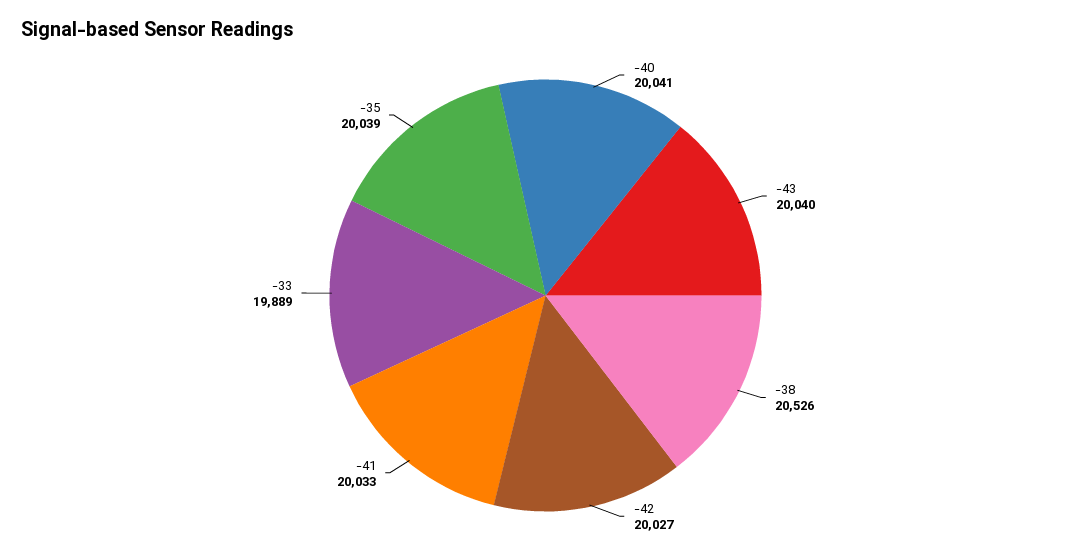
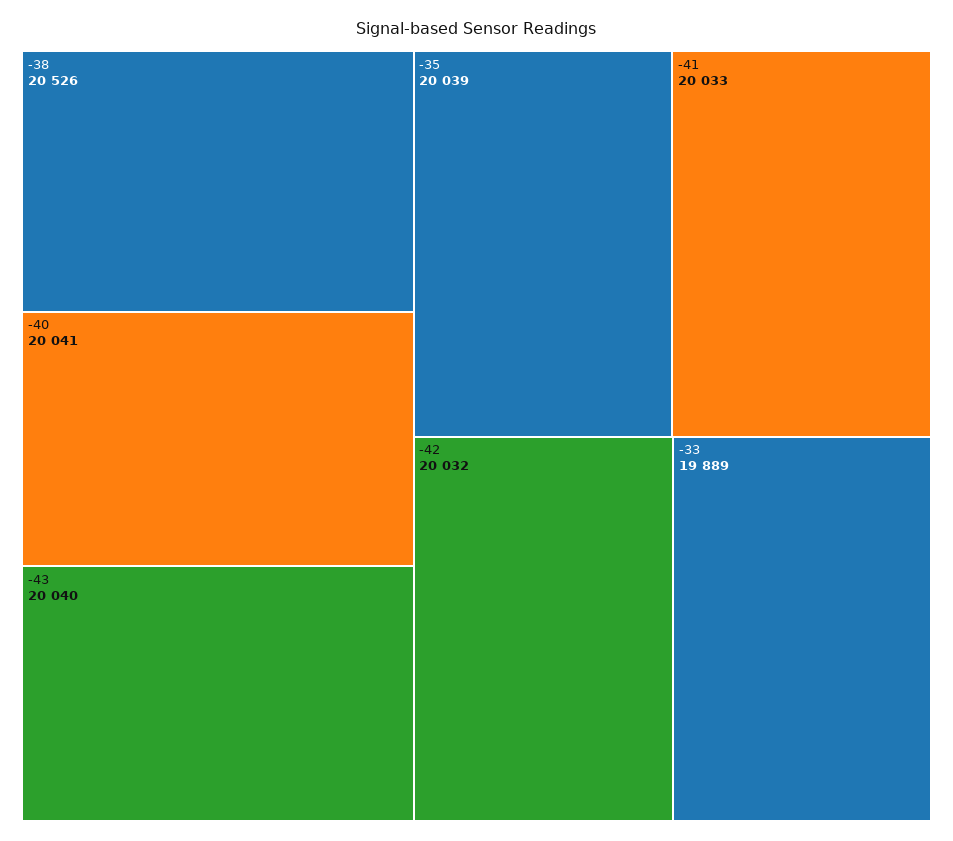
  {
    "-40": 20041,
    "-43": 20040,
    "-38": 20526,
-   "-42": 20027,
+   "-42": 20032,
    "-41": 20033,
    "-33": 19889,
    "-35": 20039
  }

